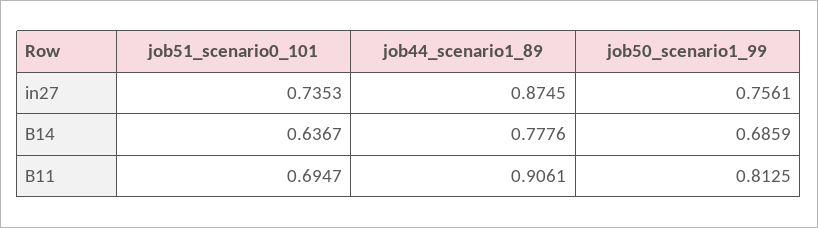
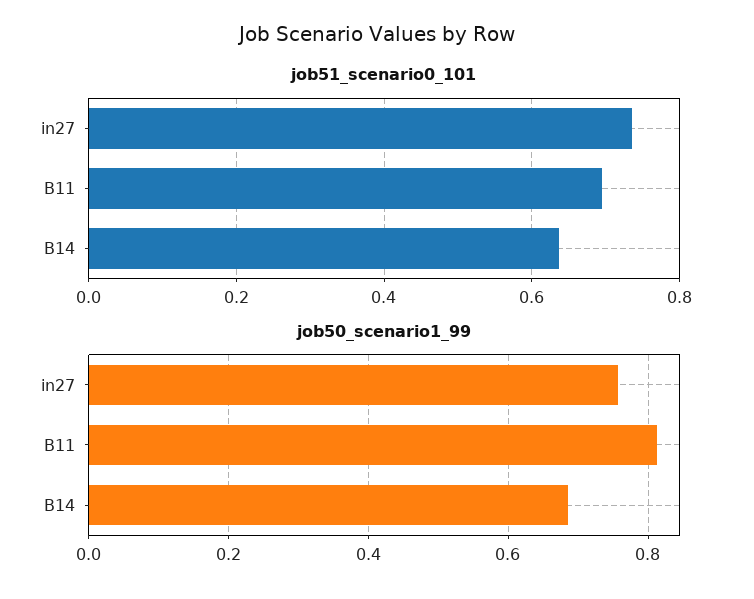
  {
    "job51_scenario0_101": {
      "in27": 0.7353,
      "B14": 0.6367,
      "B11": 0.6947
    },
-   "job44_scenario1_89": {
-     "in27": 0.8745,
-     "B14": 0.7776,
-     "B11": 0.9061
-   },
    "job50_scenario1_99": {
      "in27": 0.7561,
      "B14": 0.6859,
      "B11": 0.8125
    }
  }

